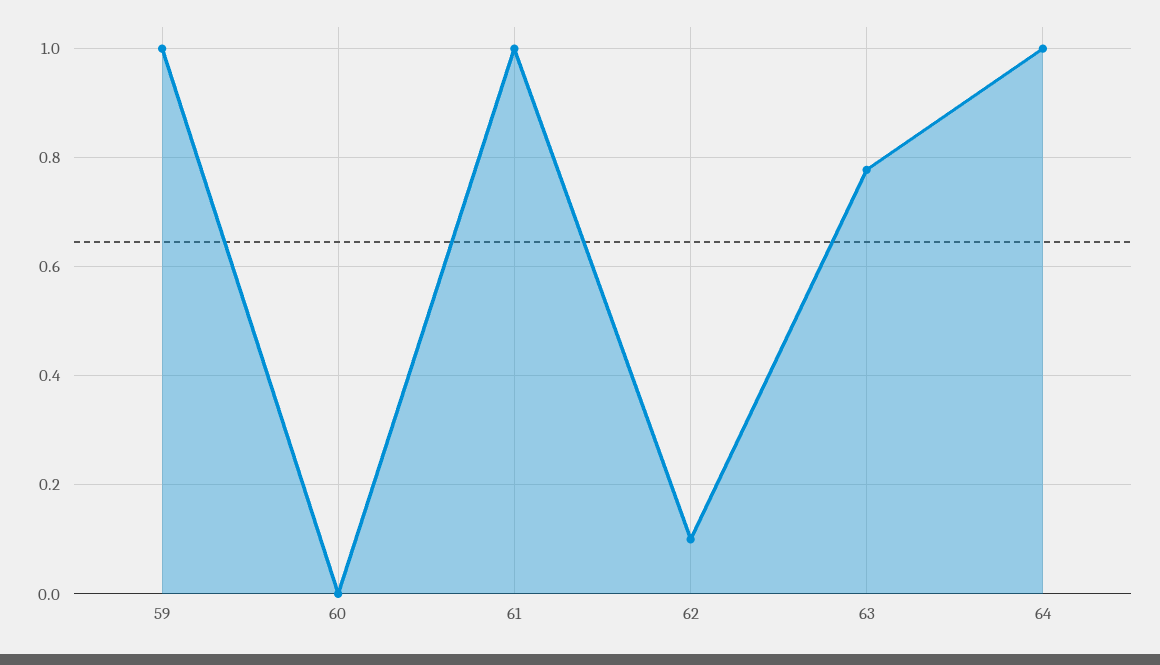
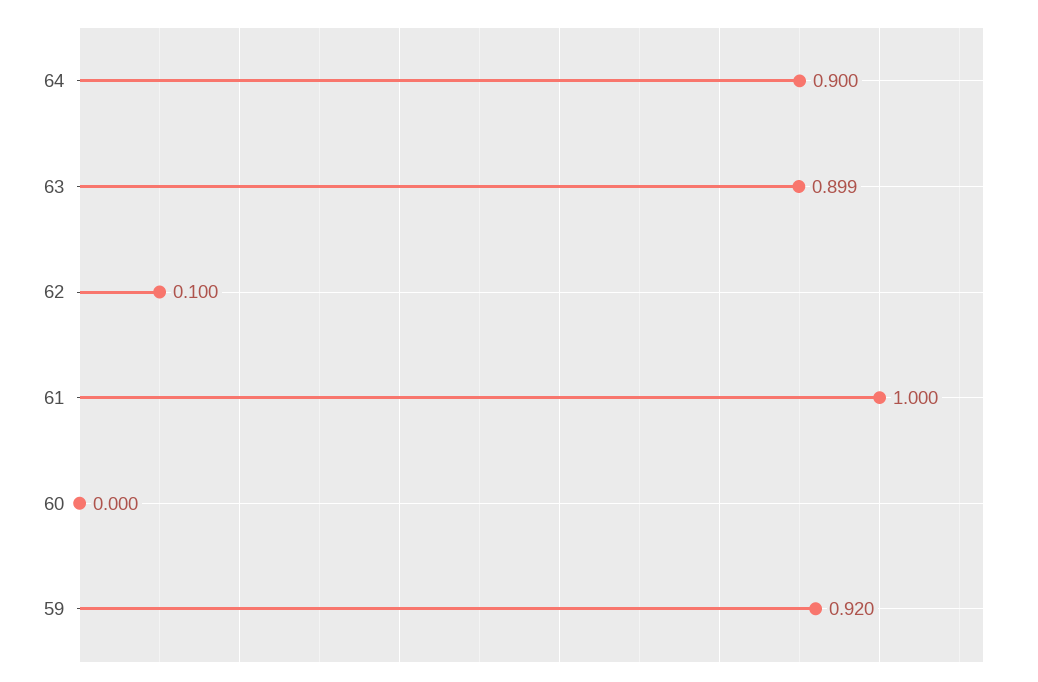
  {
-   "59": 1,
+   "59": 0.92,
    "60": 0,
    "61": 1,
    "62": 0.1,
-   "63": 0.78,
+   "63": 0.899,
-   "64": 1
+   "64": 0.9
  }

